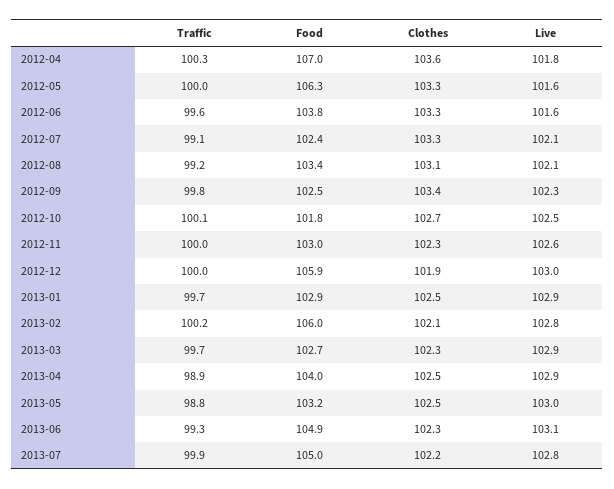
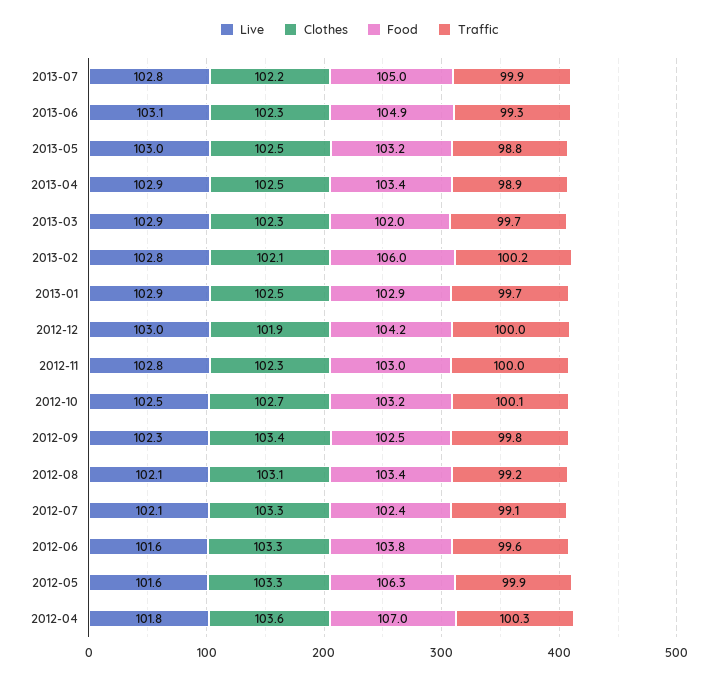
  {
    "Traffic": {
      "2012-04": 100.3,
-     "2012-05": 100,
+     "2012-05": 99.9,
      "2012-06": 99.6,
      "2012-07": 99.1,
      "2012-08": 99.2,
      "2012-09": 99.8,
      "2012-10": 100.1,
      "2012-11": 100,
      "2012-12": 100,
      "2013-01": 99.7,
      "2013-02": 100.2,
      "2013-03": 99.7,
      "2013-04": 98.9,
      "2013-05": 98.8,
      "2013-06": 99.3,
      "2013-07": 99.9
    },
    "Food": {
      "2012-04": 107,
      "2012-05": 106.3,
      "2012-06": 103.8,
      "2012-07": 102.4,
      "2012-08": 103.4,
      "2012-09": 102.5,
-     "2012-10": 101.8,
+     "2012-10": 103.2,
      "2012-11": 103,
-     "2012-12": 105.9,
+     "2012-12": 104.2,
      "2013-01": 102.9,
      "2013-02": 106,
-     "2013-03": 102.7,
+     "2013-03": 102,
-     "2013-04": 104,
+     "2013-04": 103.4,
      "2013-05": 103.2,
      "2013-06": 104.9,
      "2013-07": 105
    },
    "Clothes": {
      "2012-04": 103.6,
      "2012-05": 103.3,
      "2012-06": 103.3,
      "2012-07": 103.3,
      "2012-08": 103.1,
      "2012-09": 103.4,
      "2012-10": 102.7,
      "2012-11": 102.3,
      "2012-12": 101.9,
      "2013-01": 102.5,
      "2013-02": 102.1,
      "2013-03": 102.3,
      "2013-04": 102.5,
      "2013-05": 102.5,
      "2013-06": 102.3,
      "2013-07": 102.2
    },
    "Live": {
      "2012-04": 101.8,
      "2012-05": 101.6,
      "2012-06": 101.6,
      "2012-07": 102.1,
      "2012-08": 102.1,
      "2012-09": 102.3,
      "2012-10": 102.5,
-     "2012-11": 102.6,
+     "2012-11": 102.8,
      "2012-12": 103,
      "2013-01": 102.9,
      "2013-02": 102.8,
      "2013-03": 102.9,
      "2013-04": 102.9,
      "2013-05": 103,
      "2013-06": 103.1,
      "2013-07": 102.8
    }
  }

